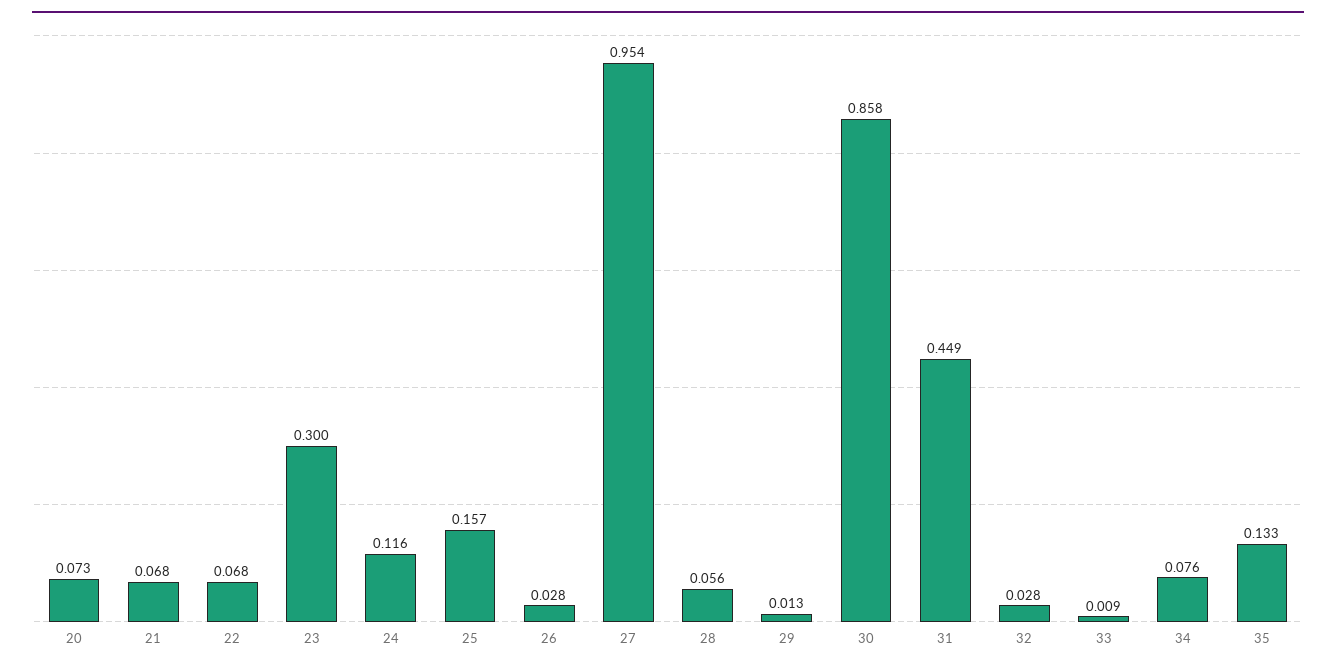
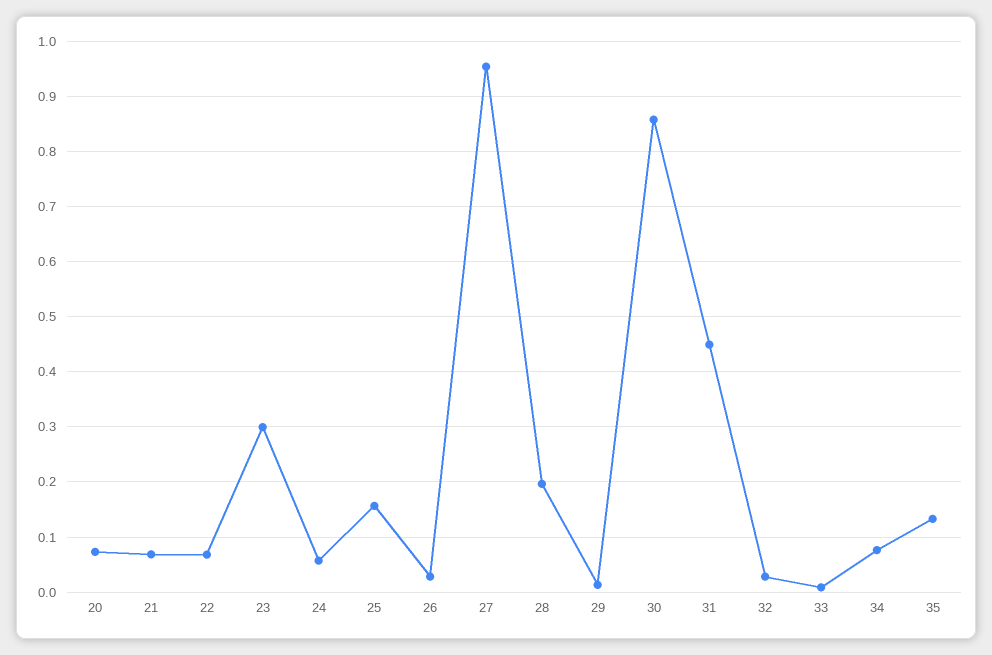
  {
    "20": 0.073,
    "21": 0.068,
    "22": 0.068,
    "23": 0.3,
-   "24": 0.116,
+   "24": 0.06,
    "25": 0.157,
    "26": 0.028,
    "27": 0.954,
-   "28": 0.056,
+   "28": 0.2,
    "29": 0.013,
    "30": 0.858,
    "31": 0.449,
    "32": 0.028,
    "33": 0.009,
    "34": 0.076,
    "35": 0.133
  }

